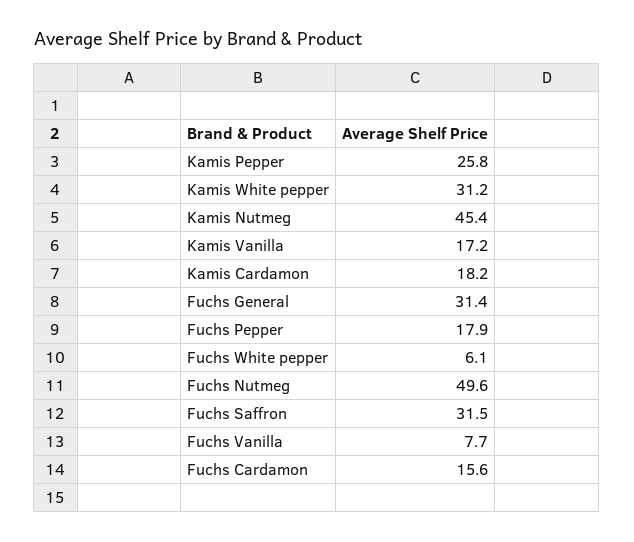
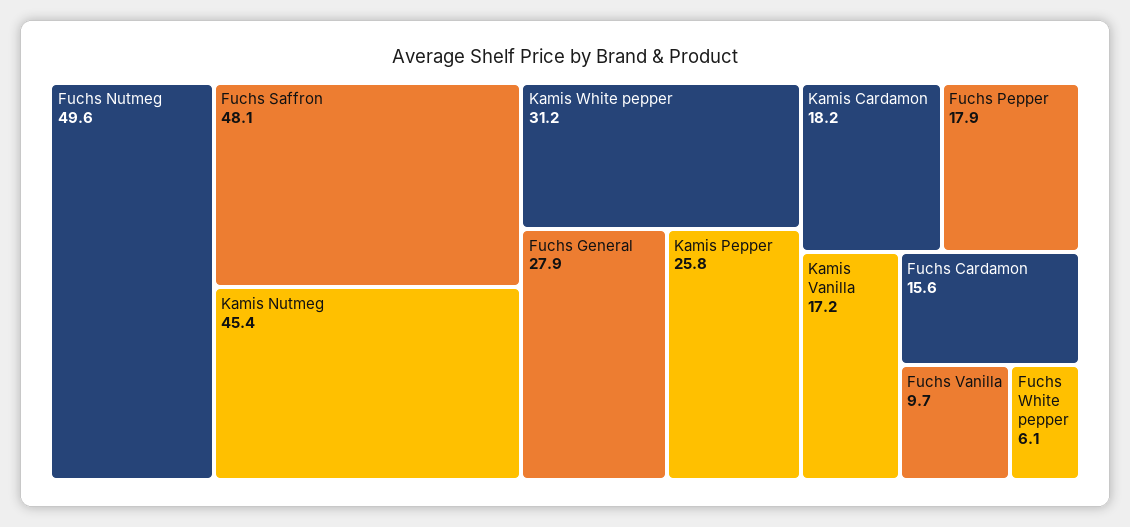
  {
    "Kamis Pepper": 25.8,
    "Kamis White pepper": 31.2,
    "Kamis Nutmeg": 45.4,
    "Kamis Vanilla": 17.2,
    "Kamis Cardamon": 18.2,
-   "Fuchs General": 31.4,
+   "Fuchs General": 27.9,
    "Fuchs Pepper": 17.9,
    "Fuchs White pepper": 6.1,
    "Fuchs Nutmeg": 49.6,
-   "Fuchs Saffron": 31.5,
+   "Fuchs Saffron": 48.1,
-   "Fuchs Vanilla": 7.7,
+   "Fuchs Vanilla": 9.7,
    "Fuchs Cardamon": 15.6
  }

